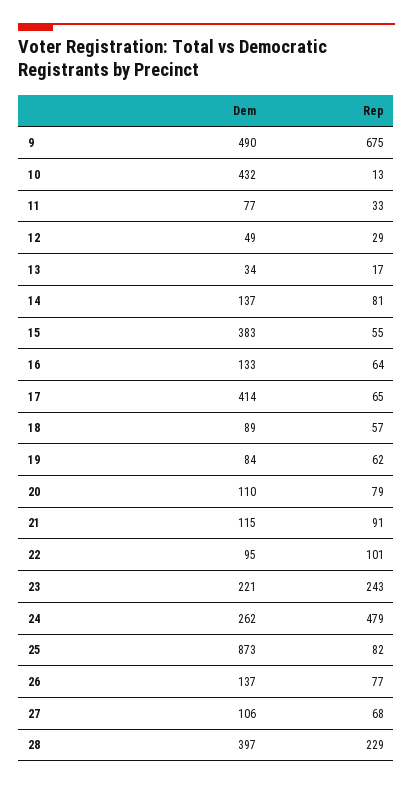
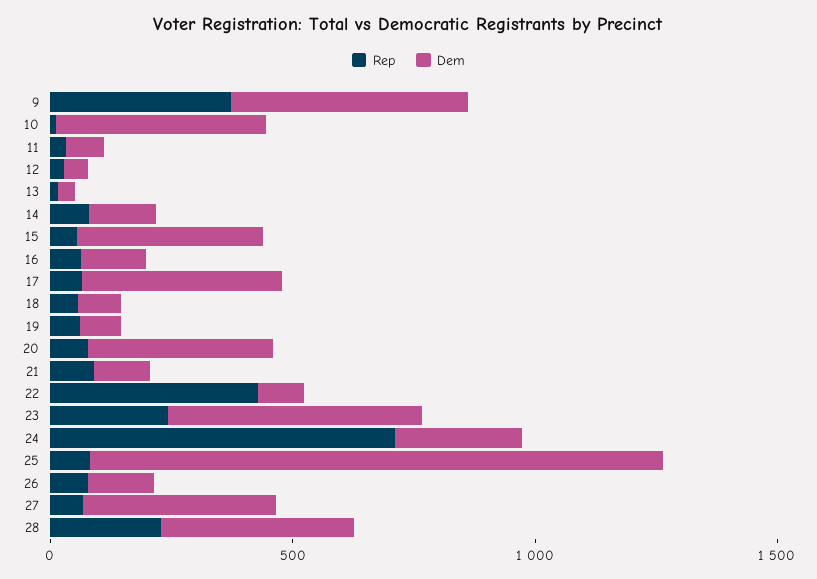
  {
    "Dem": {
      "9": 490,
      "10": 432,
      "11": 77,
      "12": 49,
      "13": 34,
      "14": 137,
      "15": 383,
      "16": 133,
      "17": 414,
      "18": 89,
      "19": 84,
-     "20": 110,
+     "20": 400,
      "21": 115,
      "22": 95,
-     "23": 221,
+     "23": 500,
      "24": 262,
-     "25": 873,
+     "25": 1200,
      "26": 137,
-     "27": 106,
+     "27": 400,
      "28": 397
    },
    "Rep": {
-     "9": 675,
+     "9": 400,
      "10": 13,
      "11": 33,
      "12": 29,
      "13": 17,
      "14": 81,
      "15": 55,
      "16": 64,
      "17": 65,
      "18": 57,
      "19": 62,
      "20": 79,
      "21": 91,
-     "22": 101,
+     "22": 400,
      "23": 243,
-     "24": 479,
+     "24": 700,
      "25": 82,
      "26": 77,
      "27": 68,
      "28": 229
    }
  }

